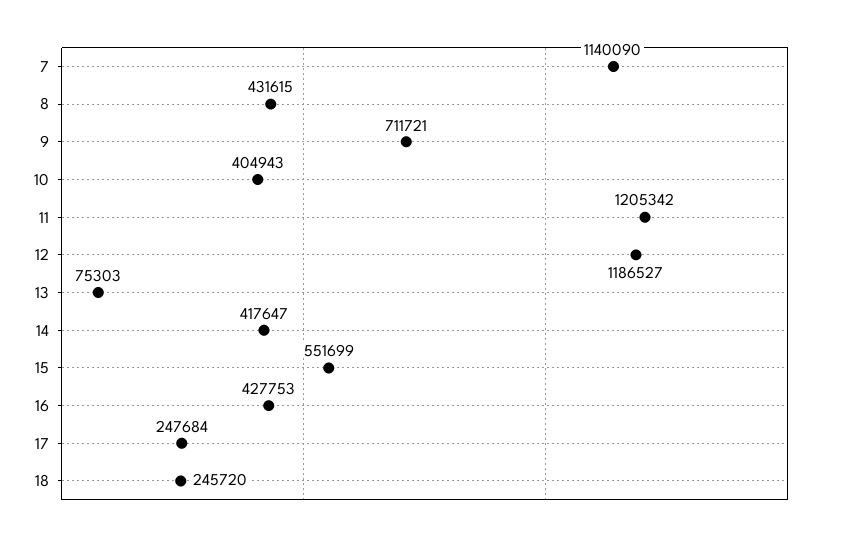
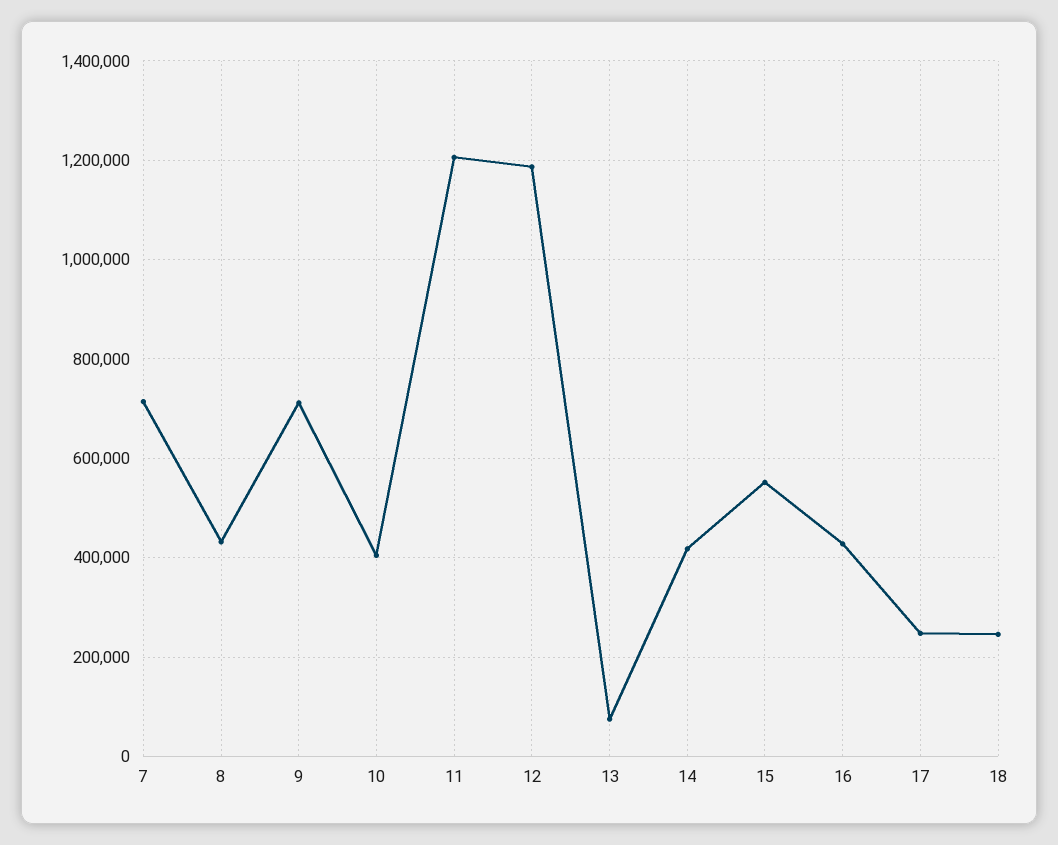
  {
-   "7": 1140090,
+   "7": 720000,
    "8": 431615,
    "9": 711721,
    "10": 404943,
    "11": 1205342,
    "12": 1186527,
    "13": 75303,
    "14": 417647,
    "15": 551699,
    "16": 427753,
    "17": 247684,
    "18": 245720
  }

